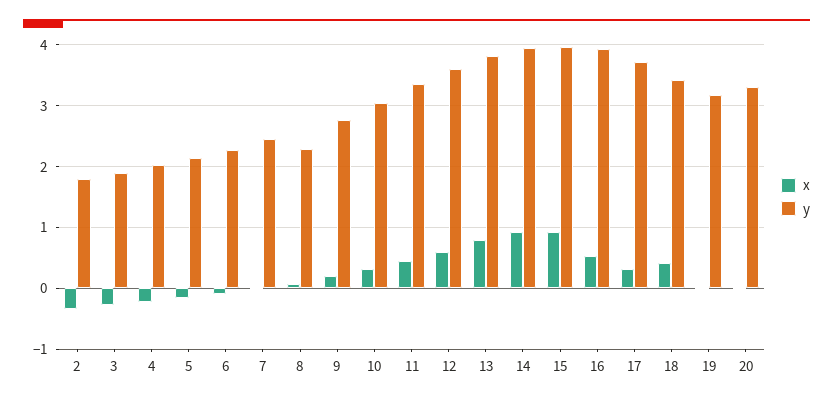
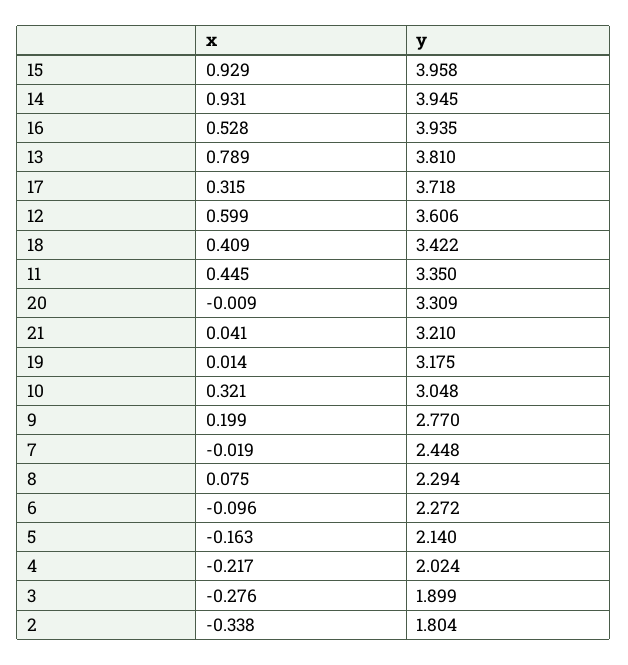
  {
    "x": {
      "2": -0.338,
      "3": -0.276,
      "4": -0.217,
      "5": -0.163,
      "6": -0.096,
      "7": -0.019,
      "8": 0.075,
      "9": 0.199,
      "10": 0.321,
      "11": 0.445,
      "12": 0.599,
      "13": 0.789,
      "14": 0.931,
      "15": 0.929,
      "16": 0.528,
      "17": 0.315,
      "18": 0.409,
      "19": 0.014,
-     "20": -0.009
+     "20": -0.009,
+     "21": 0.041
    },
    "y": {
      "2": 1.804,
      "3": 1.899,
      "4": 2.024,
      "5": 2.14,
      "6": 2.272,
      "7": 2.448,
      "8": 2.294,
      "9": 2.77,
      "10": 3.048,
      "11": 3.35,
      "12": 3.606,
      "13": 3.81,
      "14": 3.945,
      "15": 3.958,
      "16": 3.935,
      "17": 3.718,
      "18": 3.422,
      "19": 3.175,
-     "20": 3.309
+     "20": 3.309,
+     "21": 3.21
    }
  }

